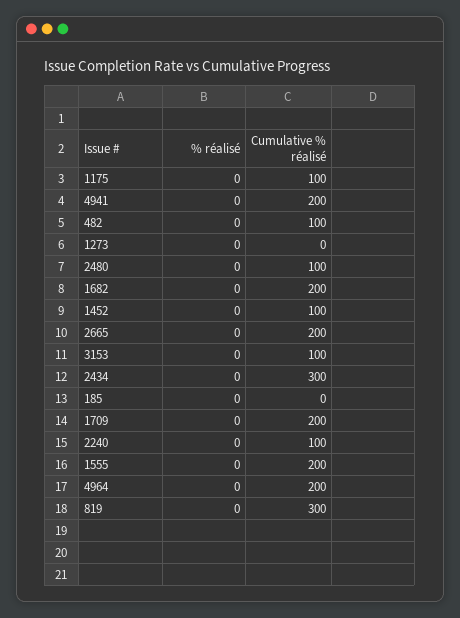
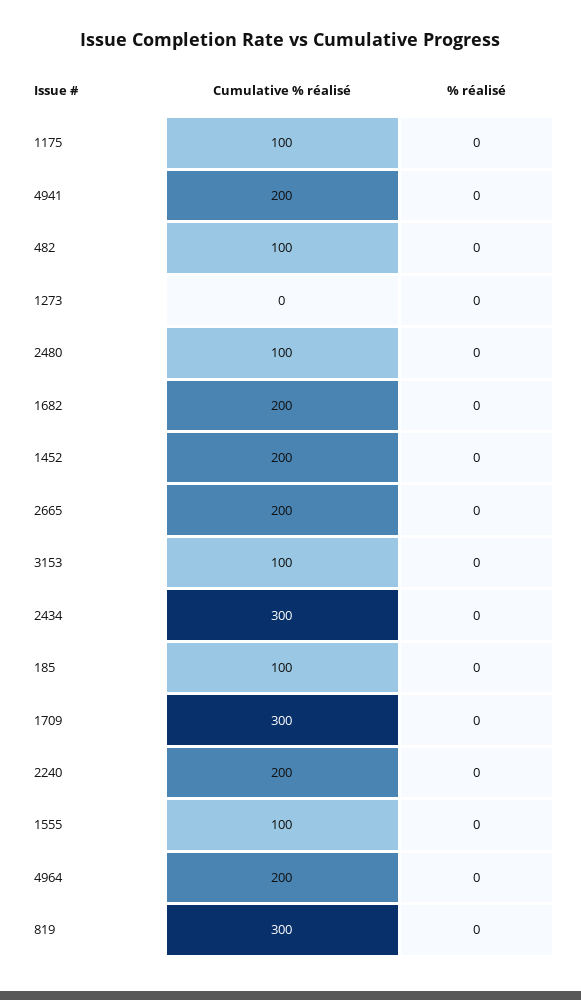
  {
    "% réalisé": {
      "1175": 0,
      "4941": 0,
      "482": 0,
      "1273": 0,
      "2480": 0,
      "1682": 0,
      "1452": 0,
      "2665": 0,
      "3153": 0,
      "2434": 0,
      "185": 0,
      "1709": 0,
      "2240": 0,
      "1555": 0,
      "4964": 0,
      "819": 0
    },
    "Cumulative % réalisé": {
      "1175": 100,
      "4941": 200,
      "482": 100,
      "1273": 0,
      "2480": 100,
      "1682": 200,
-     "1452": 100,
+     "1452": 200,
      "2665": 200,
      "3153": 100,
      "2434": 300,
-     "185": 0,
+     "185": 100,
-     "1709": 200,
+     "1709": 300,
-     "2240": 100,
+     "2240": 200,
-     "1555": 200,
+     "1555": 100,
      "4964": 200,
      "819": 300
    }
  }

